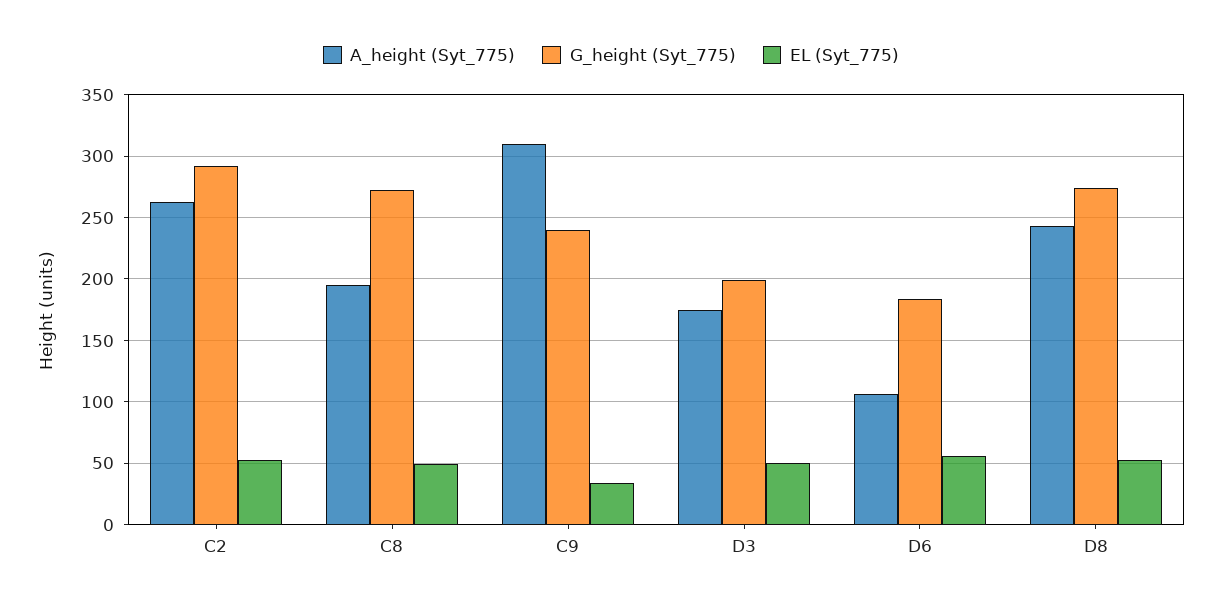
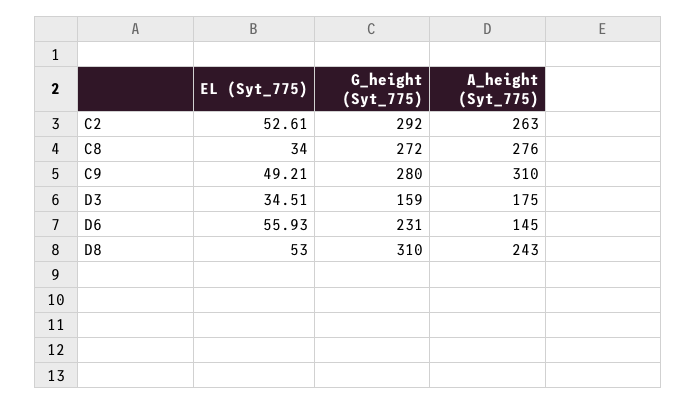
  {
    "A_height (Syt_775)": {
      "C2": 263,
-     "C8": 195,
+     "C8": 276,
      "C9": 310,
      "D3": 175,
-     "D6": 105,
+     "D6": 145,
      "D8": 243
    },
    "G_height (Syt_775)": {
      "C2": 292,
      "C8": 272,
-     "C9": 240,
+     "C9": 280,
-     "D3": 200,
+     "D3": 159,
-     "D6": 185,
+     "D6": 231,
-     "D8": 275
+     "D8": 310
    },
    "EL (Syt_775)": {
      "C2": 52.61,
-     "C8": 50,
+     "C8": 34,
-     "C9": 35,
+     "C9": 49.21,
-     "D3": 50,
+     "D3": 34.51,
      "D6": 55.93,
      "D8": 53
    }
  }

